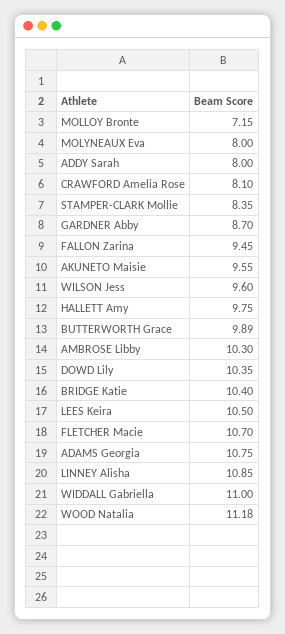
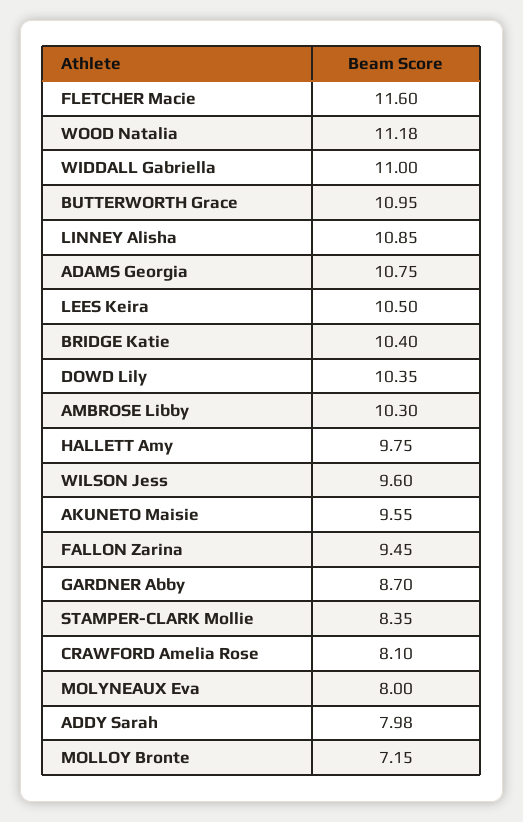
  {
    "MOLLOY Bronte": 7.15,
    "MOLYNEAUX Eva": 8,
-   "ADDY Sarah": 8,
+   "ADDY Sarah": 7.98,
    "CRAWFORD Amelia Rose": 8.1,
    "STAMPER-CLARK Mollie": 8.35,
    "GARDNER Abby": 8.7,
    "FALLON Zarina": 9.45,
    "AKUNETO Maisie": 9.55,
    "WILSON Jess": 9.6,
    "HALLETT Amy": 9.75,
-   "BUTTERWORTH Grace": 9.89,
+   "BUTTERWORTH Grace": 10.95,
    "AMBROSE Libby": 10.3,
    "DOWD Lily": 10.35,
    "BRIDGE Katie": 10.4,
    "LEES Keira": 10.5,
-   "FLETCHER Macie": 10.7,
+   "FLETCHER Macie": 11.6,
    "ADAMS Georgia": 10.75,
    "LINNEY Alisha": 10.85,
    "WIDDALL Gabriella": 11,
    "WOOD Natalia": 11.18
  }

